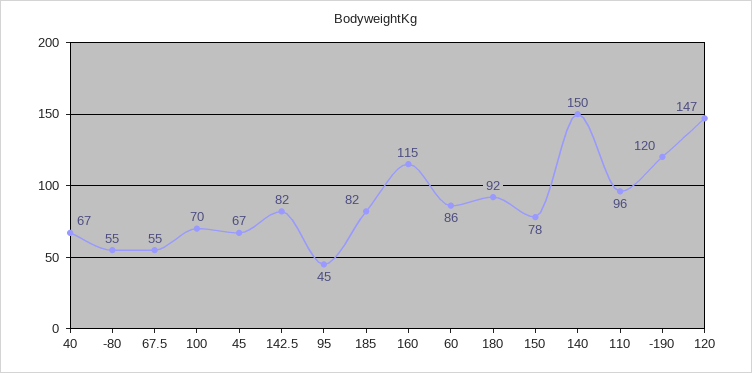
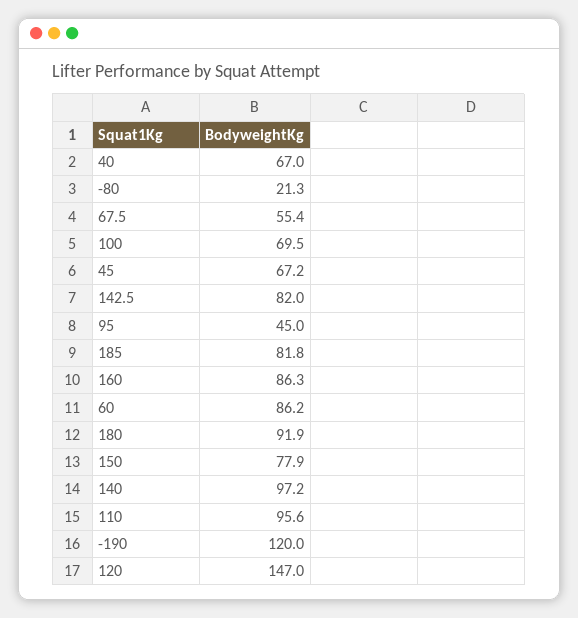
  {
    "40": 67,
-   "-80": 55,
+   "-80": 21.3,
    "67.5": 55.4,
    "100": 69.5,
    "45": 67.2,
    "142.5": 82,
    "95": 45,
    "185": 81.8,
-   "160": 115,
+   "160": 86.3,
    "60": 86.2,
    "180": 91.9,
    "150": 77.9,
-   "140": 150,
+   "140": 97.2,
    "110": 95.6,
    "-190": 120,
    "120": 147
  }

